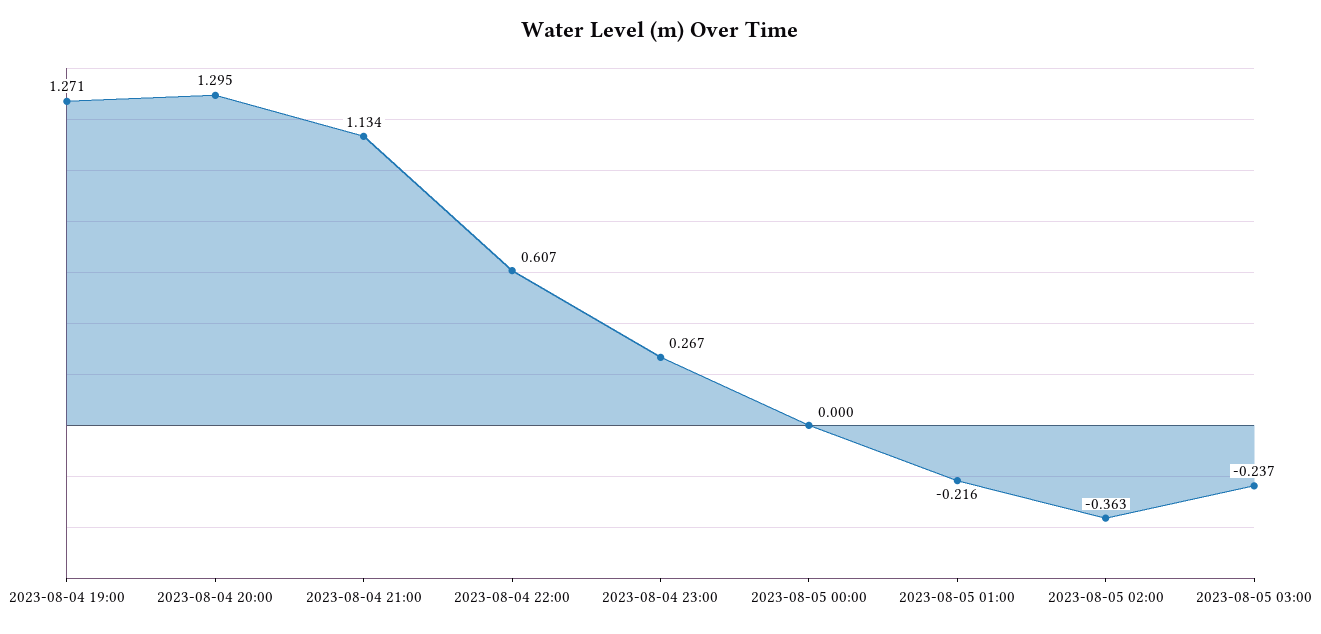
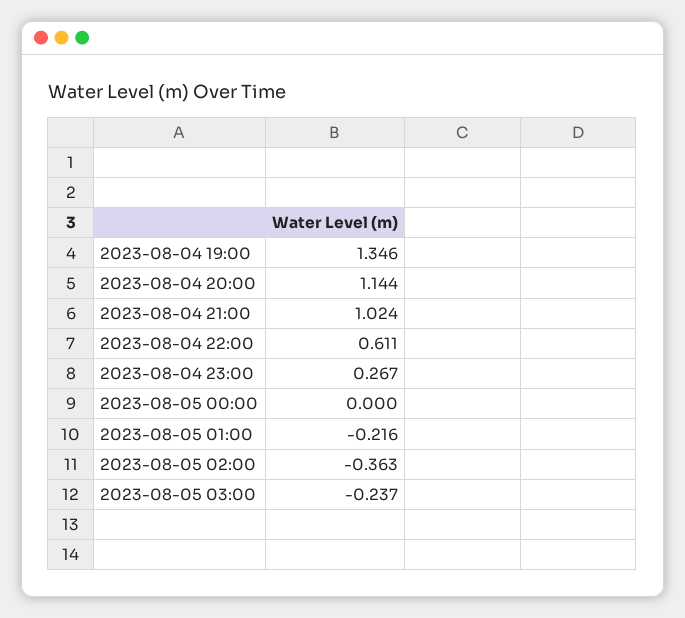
  {
-   "2023-08-04 19:00": 1.271,
+   "2023-08-04 19:00": 1.346,
-   "2023-08-04 20:00": 1.295,
+   "2023-08-04 20:00": 1.144,
-   "2023-08-04 21:00": 1.134,
+   "2023-08-04 21:00": 1.024,
-   "2023-08-04 22:00": 0.607,
+   "2023-08-04 22:00": 0.611,
    "2023-08-04 23:00": 0.267,
    "2023-08-05 00:00": 0,
    "2023-08-05 01:00": -0.216,
    "2023-08-05 02:00": -0.363,
    "2023-08-05 03:00": -0.237
  }

